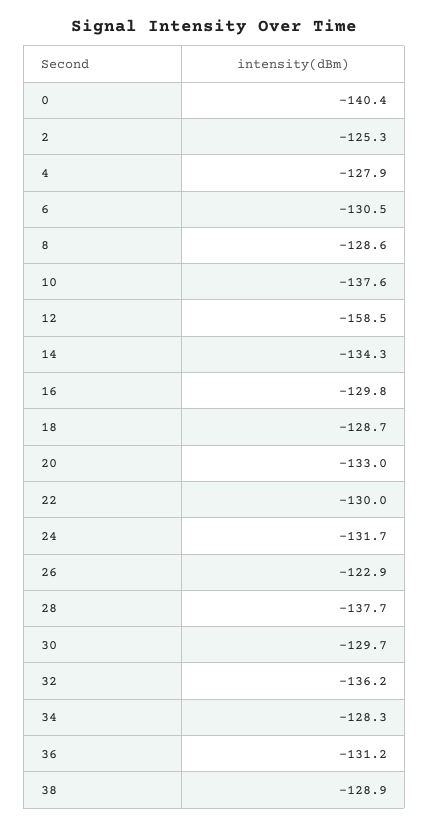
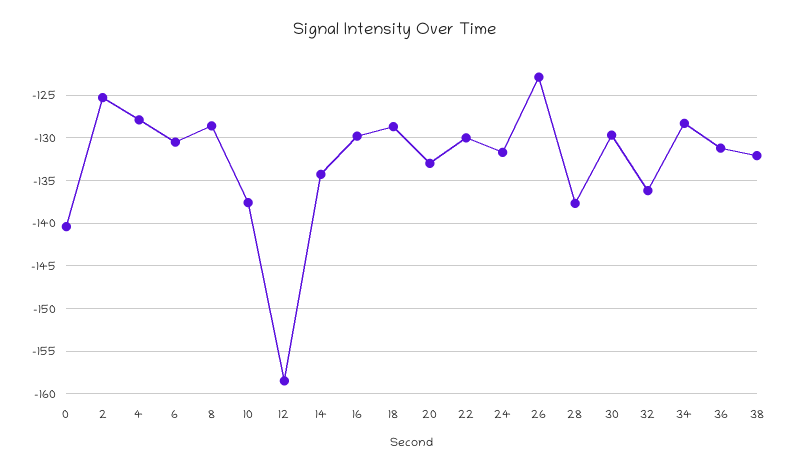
  {
    "0": -140.4,
    "2": -125.3,
    "4": -127.9,
    "6": -130.5,
    "8": -128.6,
    "10": -137.6,
    "12": -158.5,
    "14": -134.3,
    "16": -129.8,
    "18": -128.7,
    "20": -133,
    "22": -130,
    "24": -131.7,
    "26": -122.9,
    "28": -137.7,
    "30": -129.7,
    "32": -136.2,
    "34": -128.3,
    "36": -131.2,
-   "38": -128.9
+   "38": -132
  }

